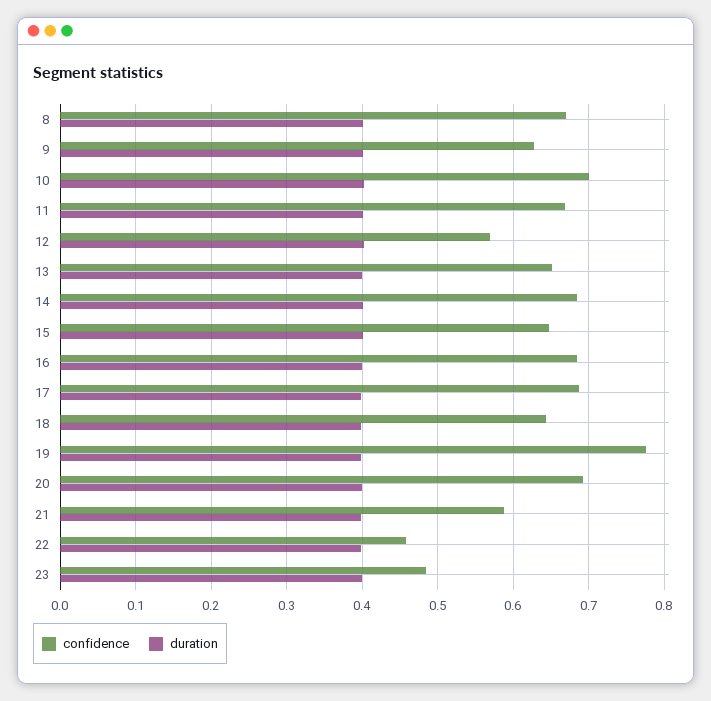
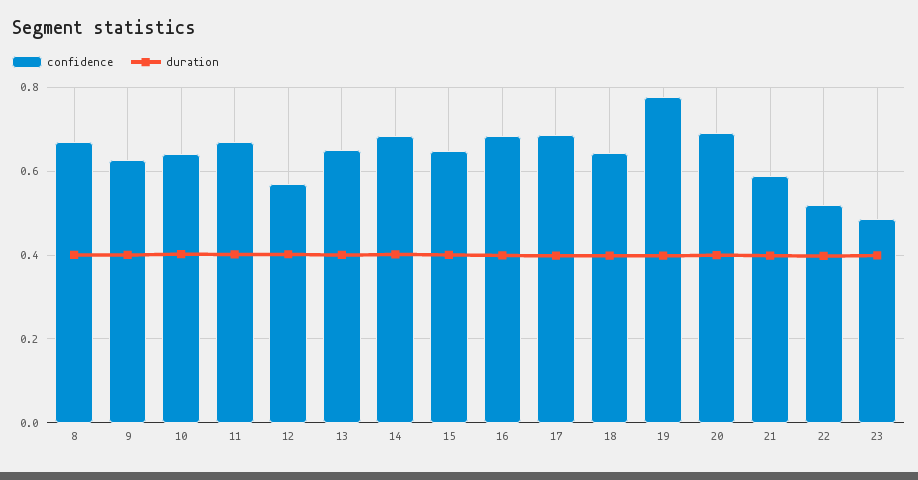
  {
    "confidence": {
      "8": 0.67,
      "9": 0.63,
-     "10": 0.7,
+     "10": 0.64,
      "11": 0.67,
      "12": 0.57,
      "13": 0.65,
      "14": 0.69,
      "15": 0.65,
      "16": 0.69,
      "17": 0.69,
      "18": 0.64,
      "19": 0.78,
      "20": 0.69,
      "21": 0.59,
-     "22": 0.46,
+     "22": 0.52,
      "23": 0.49
    },
    "duration": {
      "8": 0.4,
      "9": 0.4,
      "10": 0.4,
      "11": 0.4,
      "12": 0.4,
      "13": 0.4,
      "14": 0.4,
      "15": 0.4,
      "16": 0.4,
      "17": 0.4,
      "18": 0.4,
      "19": 0.4,
      "20": 0.4,
      "21": 0.4,
      "22": 0.4,
      "23": 0.4
    }
  }

